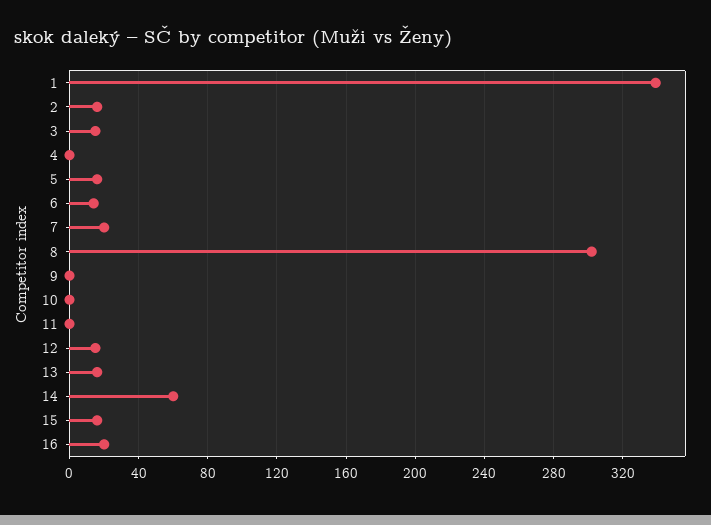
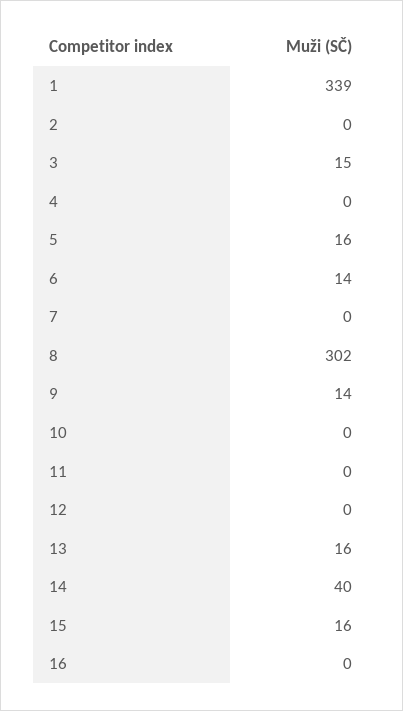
  {
    "1": 339,
-   "2": 15,
+   "2": 0,
    "3": 15,
    "4": 0,
    "5": 16,
    "6": 14,
-   "7": 20,
+   "7": 0,
    "8": 302,
-   "9": 0,
+   "9": 14,
    "10": 0,
    "11": 0,
-   "12": 15,
+   "12": 0,
    "13": 16,
-   "14": 60,
+   "14": 40,
    "15": 16,
-   "16": 20
+   "16": 0
  }

